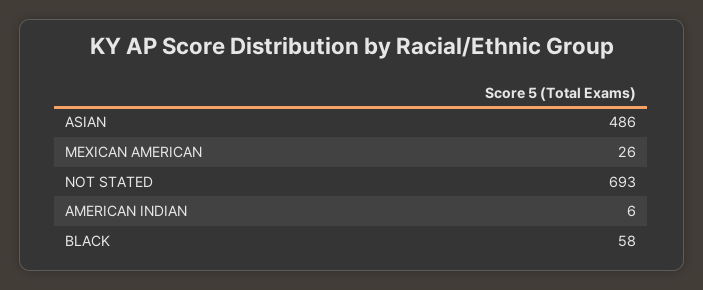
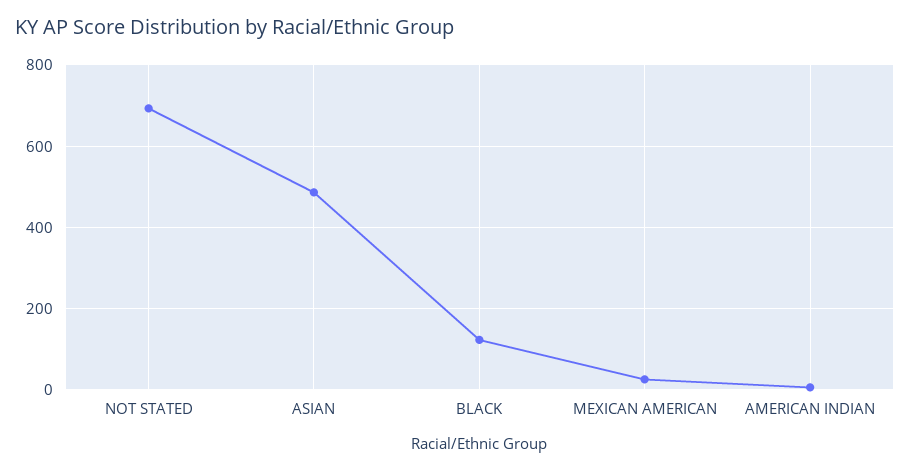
  {
    "ASIAN": 486,
    "MEXICAN AMERICAN": 26,
    "NOT STATED": 693,
    "AMERICAN INDIAN": 6,
-   "BLACK": 58
+   "BLACK": 120
  }

